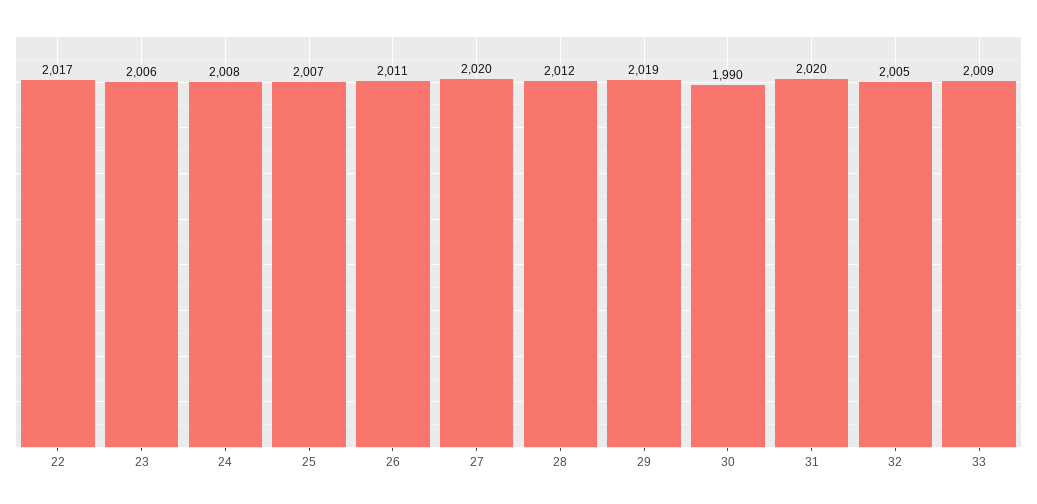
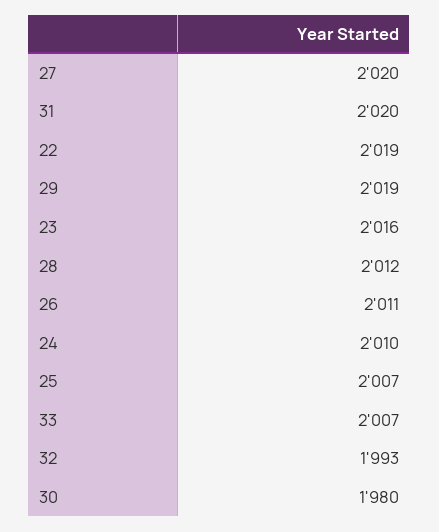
  {
-   "22": 2017,
+   "22": 2019,
-   "23": 2006,
+   "23": 2016,
-   "24": 2008,
+   "24": 2010,
    "25": 2007,
    "26": 2011,
    "27": 2020,
    "28": 2012,
    "29": 2019,
-   "30": 1990,
+   "30": 1980,
    "31": 2020,
-   "32": 2005,
+   "32": 1993,
-   "33": 2009
+   "33": 2007
  }

